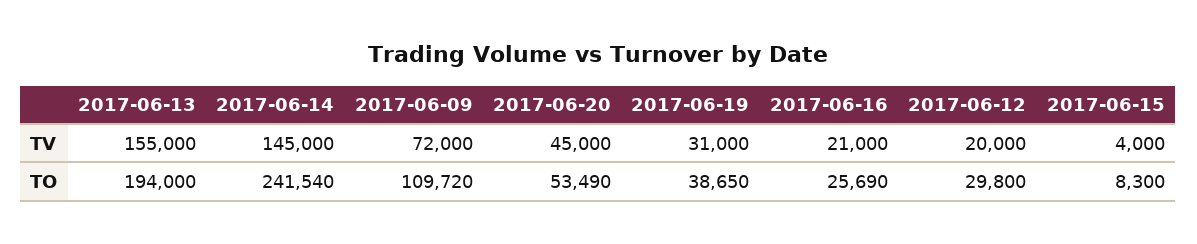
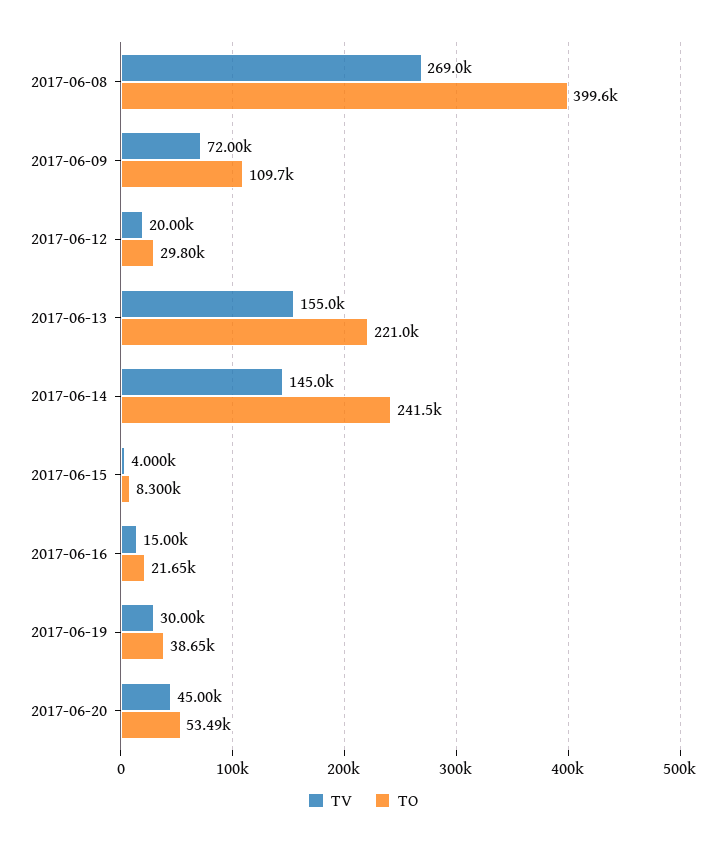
  {
    "TV": {
      "2017-06-13": 155000,
      "2017-06-14": 145000,
      "2017-06-09": 72000,
      "2017-06-20": 45000,
-     "2017-06-19": 31000,
+     "2017-06-19": 30000,
-     "2017-06-16": 21000,
+     "2017-06-16": 15000,
      "2017-06-12": 20000,
-     "2017-06-15": 4000
+     "2017-06-15": 4000,
+     "2017-06-08": 269000
    },
    "TO": {
-     "2017-06-13": 194000,
+     "2017-06-13": 221000,
      "2017-06-14": 241540,
      "2017-06-09": 109720,
      "2017-06-20": 53490,
      "2017-06-19": 38650,
-     "2017-06-16": 25690,
+     "2017-06-16": 21650,
      "2017-06-12": 29800,
-     "2017-06-15": 8300
+     "2017-06-15": 8300,
+     "2017-06-08": 399600
    }
  }

